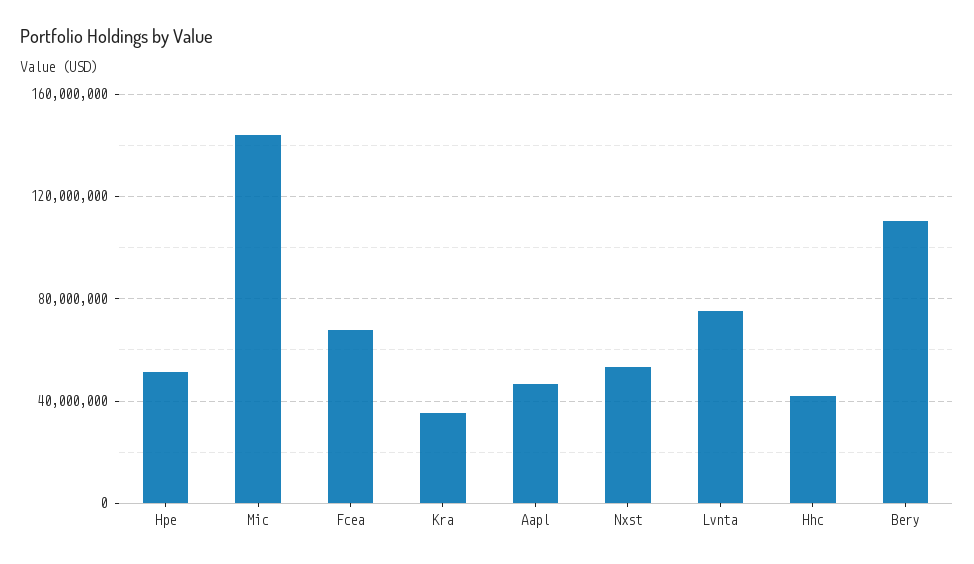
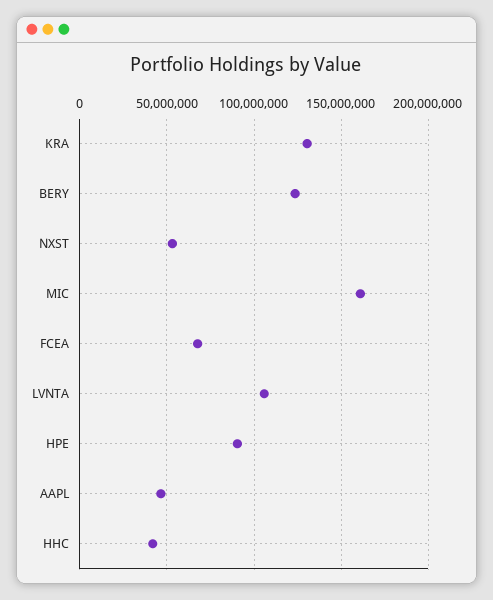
  {
-   "Hpe": 50000000,
+   "Hpe": 90000000,
-   "Mic": 145000000,
+   "Mic": 160000000,
    "Fcea": 70000000,
-   "Kra": 35000000,
+   "Kra": 130000000,
    "Aapl": 45000000,
    "Nxst": 55000000,
-   "Lvnta": 75000000,
+   "Lvnta": 105000000,
    "Hhc": 40000000,
-   "Bery": 110000000
+   "Bery": 125000000
  }

